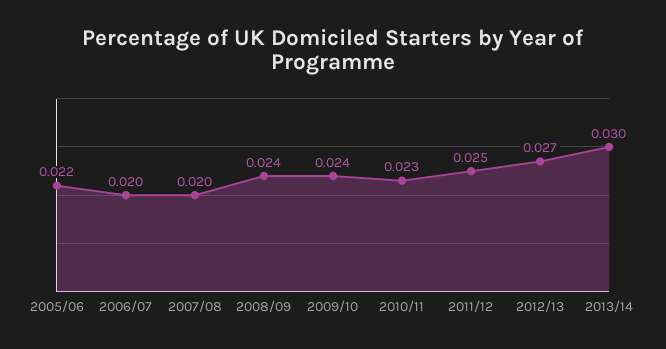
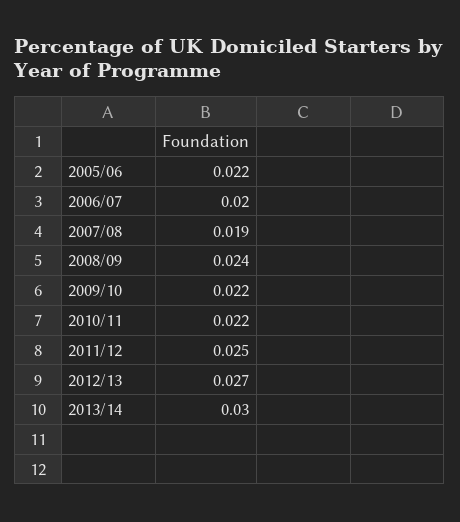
  {
    "2005/06": 0.022,
    "2006/07": 0.02,
-   "2007/08": 0.02,
+   "2007/08": 0.019,
    "2008/09": 0.024,
-   "2009/10": 0.024,
+   "2009/10": 0.022,
-   "2010/11": 0.023,
+   "2010/11": 0.022,
    "2011/12": 0.025,
    "2012/13": 0.027,
    "2013/14": 0.03
  }

